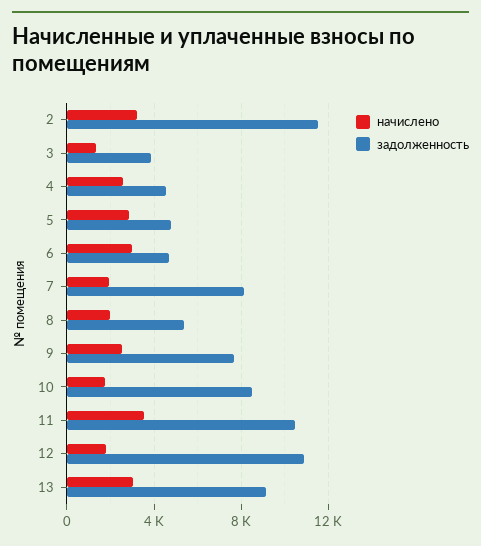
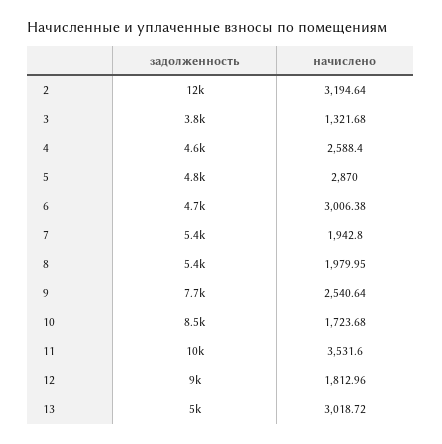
  {
    "начислено": {
      "2": 3194.64,
      "3": 1321.68,
      "4": 2588.4,
      "5": 2870,
      "6": 3006.38,
      "7": 1942.8,
      "8": 1979.95,
      "9": 2540.64,
      "10": 1723.68,
      "11": 3531.6,
      "12": 1812.96,
      "13": 3018.72
    },
    "задолженность": {
      "2": 12000,
      "3": 3800,
      "4": 4600,
      "5": 4800,
      "6": 4700,
-     "7": 8000,
+     "7": 5400,
      "8": 5400,
      "9": 7700,
      "10": 8500,
      "11": 10000,
-     "12": 11000,
+     "12": 9000,
-     "13": 9000
+     "13": 5000
    }
  }

